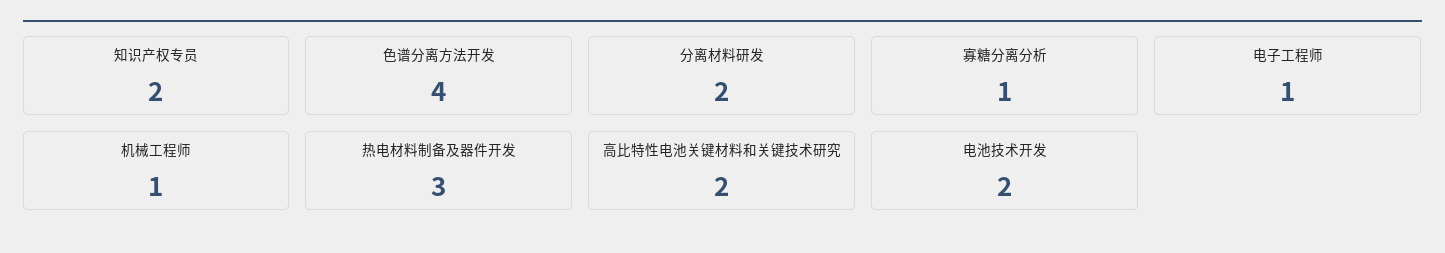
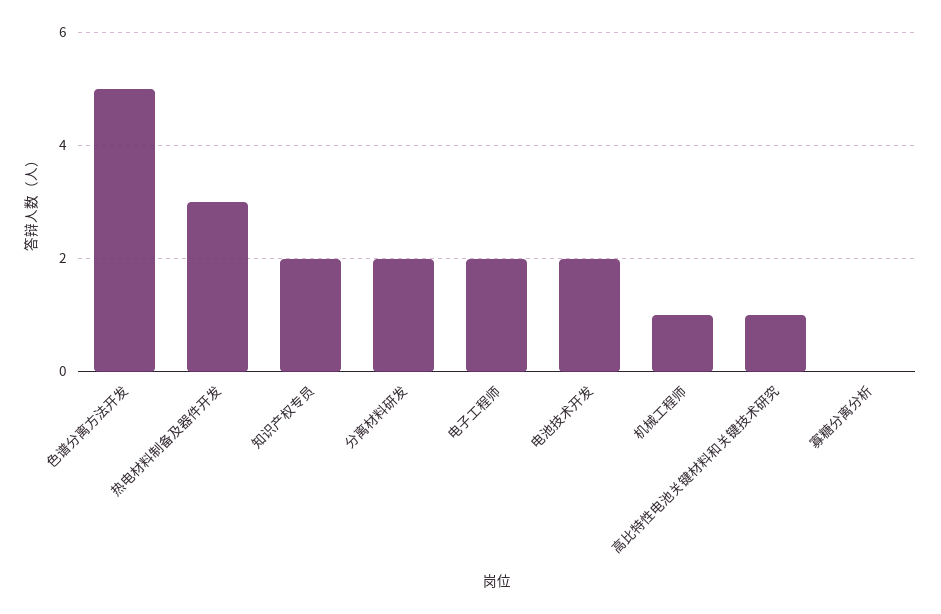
  {
    "知识产权专员": 2,
-   "色谱分离方法开发": 4,
+   "色谱分离方法开发": 5,
    "分离材料研发": 2,
-   "寡糖分离分析": 1,
+   "寡糖分离分析": 0,
-   "电子工程师": 1,
+   "电子工程师": 2,
    "机械工程师": 1,
    "热电材料制备及器件开发": 3,
-   "高比特性电池关键材料和关键技术研究": 2,
+   "高比特性电池关键材料和关键技术研究": 1,
    "电池技术开发": 2
  }

